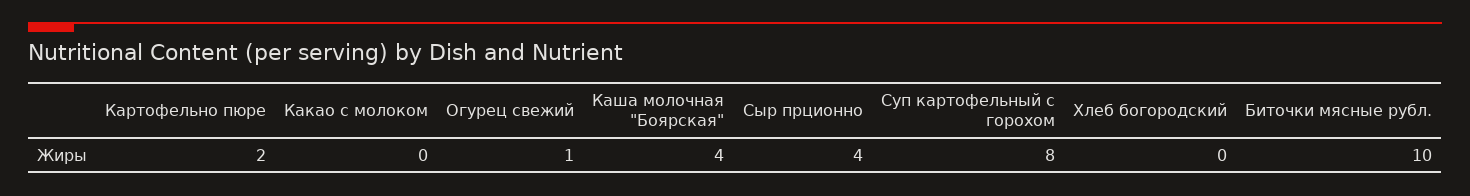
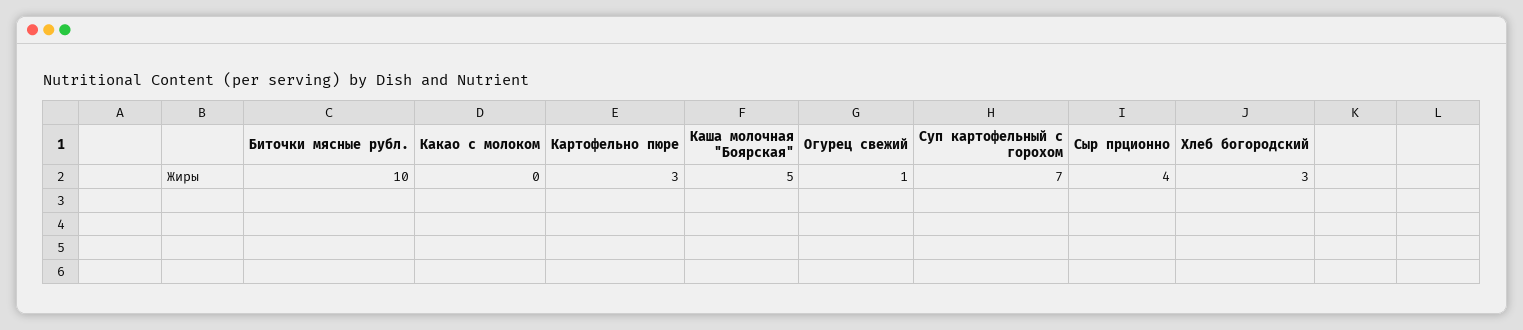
  {
-   "Картофельно пюре": 2,
+   "Картофельно пюре": 3,
    "Какао с молоком": 0,
    "Огурец свежий": 1,
-   "Каша молочная \"Боярская\"": 4,
+   "Каша молочная \"Боярская\"": 5,
    "Сыр прционно": 4,
-   "Суп картофельный с горохом": 8,
+   "Суп картофельный с горохом": 7,
-   "Хлеб богородский": 0,
+   "Хлеб богородский": 3,
    "Биточки мясные рубл.": 10
  }

